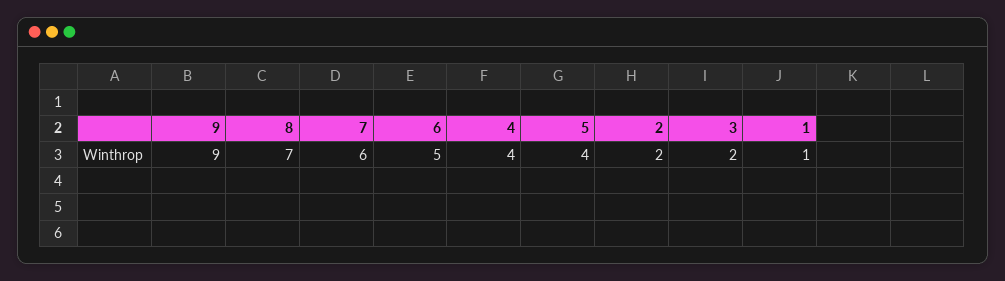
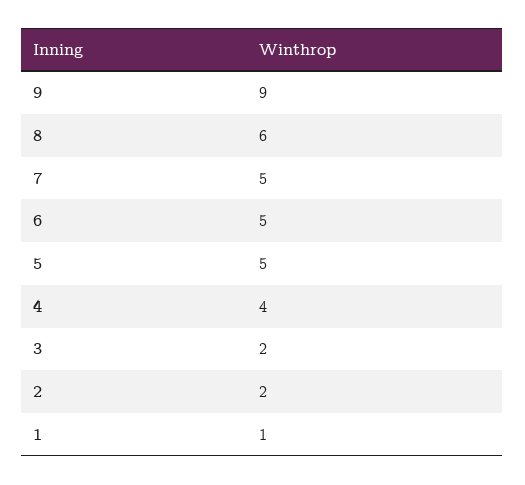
  {
    "9": 9,
-   "8": 7,
+   "8": 6,
-   "7": 6,
+   "7": 5,
    "6": 5,
    "4": 4,
-   "5": 4,
+   "5": 5,
    "2": 2,
    "3": 2,
    "1": 1
  }

